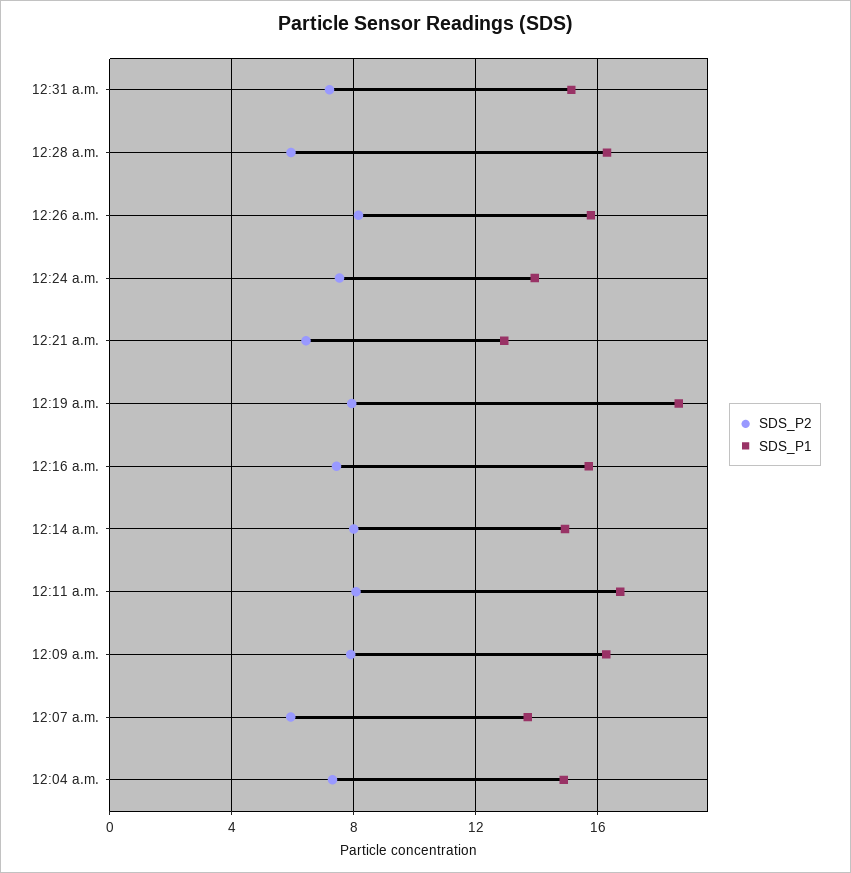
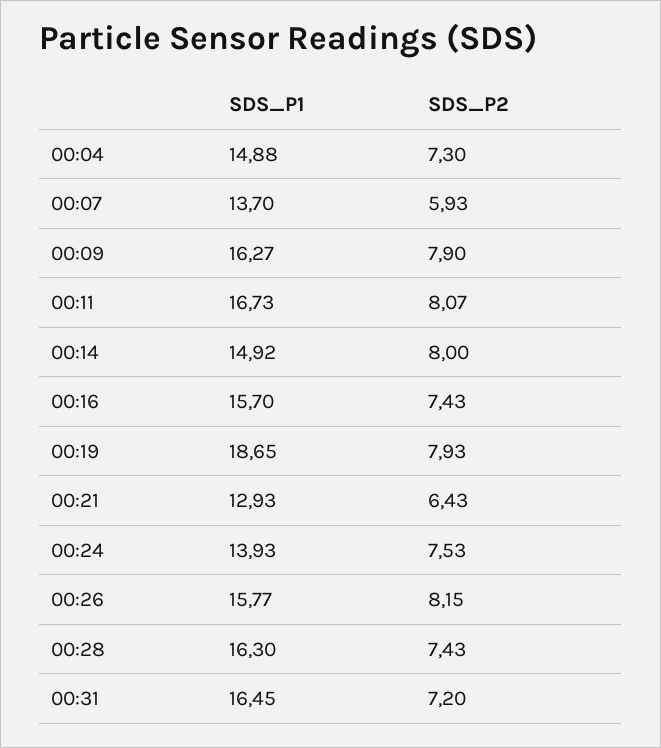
  {
    "SDS_P2": {
      "12:31 a.m.": 7.2,
-     "12:28 a.m.": 6,
+     "12:28 a.m.": 7.43,
      "12:26 a.m.": 8.15,
      "12:24 a.m.": 7.53,
      "12:21 a.m.": 6.43,
      "12:19 a.m.": 7.93,
      "12:16 a.m.": 7.43,
      "12:14 a.m.": 8,
      "12:11 a.m.": 8.07,
      "12:09 a.m.": 7.9,
      "12:07 a.m.": 5.93,
      "12:04 a.m.": 7.3
    },
    "SDS_P1": {
-     "12:31 a.m.": 15,
+     "12:31 a.m.": 16.45,
      "12:28 a.m.": 16.3,
      "12:26 a.m.": 15.77,
      "12:24 a.m.": 13.93,
      "12:21 a.m.": 12.93,
      "12:19 a.m.": 18.65,
      "12:16 a.m.": 15.7,
      "12:14 a.m.": 14.92,
      "12:11 a.m.": 16.73,
      "12:09 a.m.": 16.27,
      "12:07 a.m.": 13.7,
      "12:04 a.m.": 14.88
    }
  }

